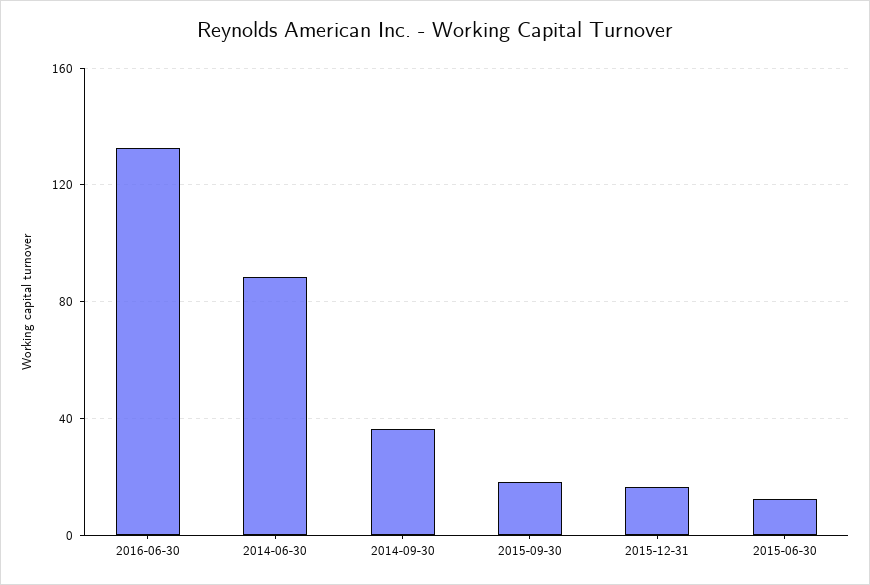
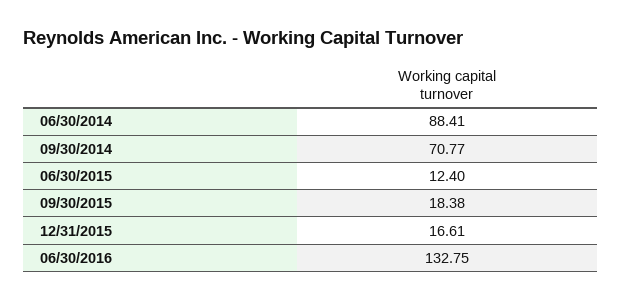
  {
    "2016-06-30": 132.75,
    "2014-06-30": 88.41,
-   "2014-09-30": 35,
+   "2014-09-30": 70.77,
    "2015-09-30": 18.38,
    "2015-12-31": 16.61,
    "2015-06-30": 12.4
  }

